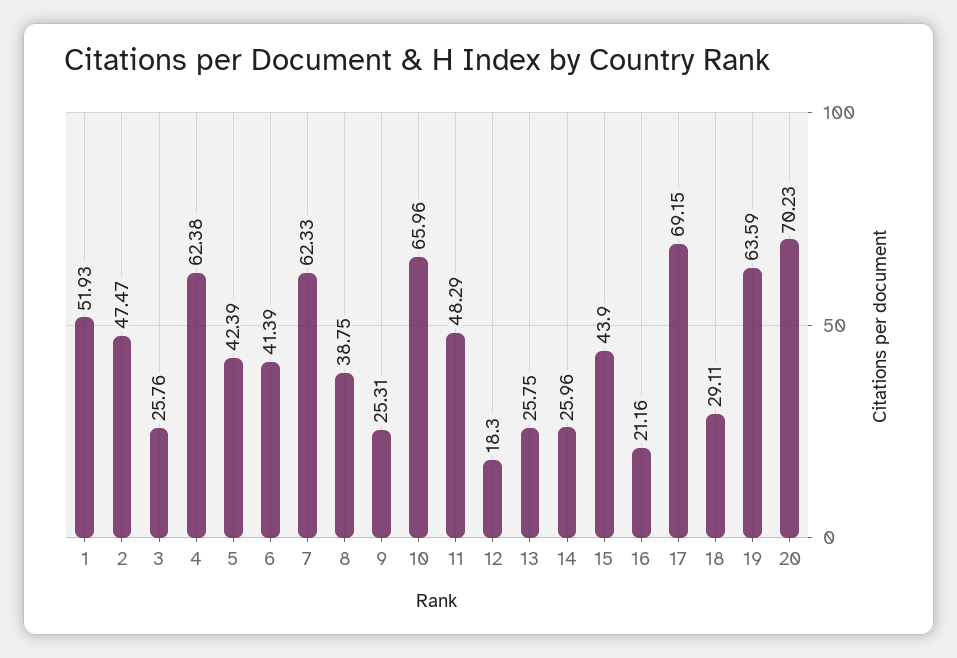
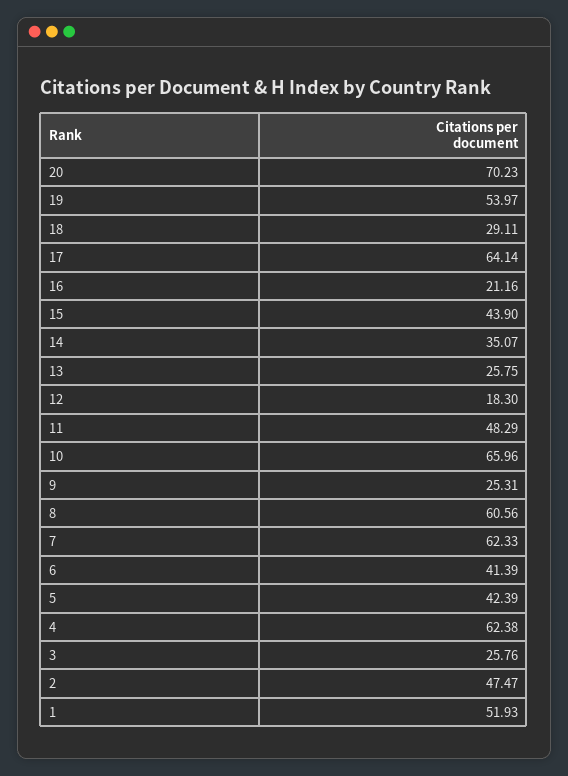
  {
    "1": 51.93,
    "2": 47.47,
    "3": 25.76,
    "4": 62.38,
    "5": 42.39,
    "6": 41.39,
    "7": 62.33,
-   "8": 38.75,
+   "8": 60.56,
    "9": 25.31,
    "10": 65.96,
    "11": 48.29,
    "12": 18.3,
    "13": 25.75,
-   "14": 25.96,
+   "14": 35.07,
    "15": 43.9,
    "16": 21.16,
-   "17": 69.15,
+   "17": 64.14,
    "18": 29.11,
-   "19": 63.59,
+   "19": 53.97,
    "20": 70.23
  }

